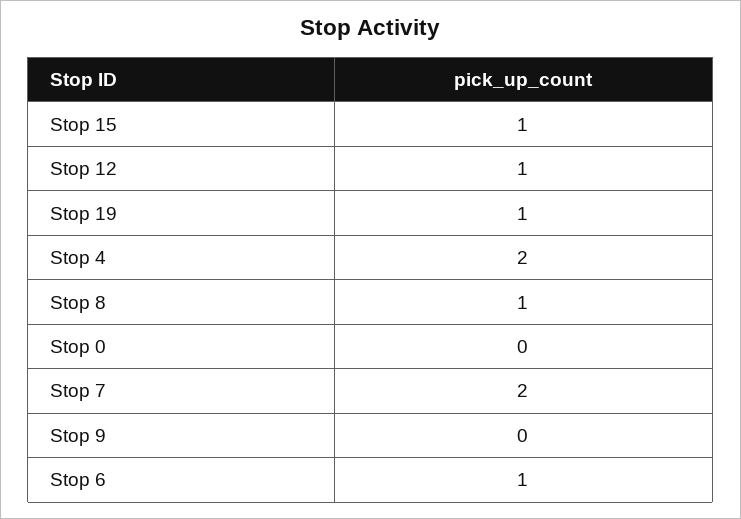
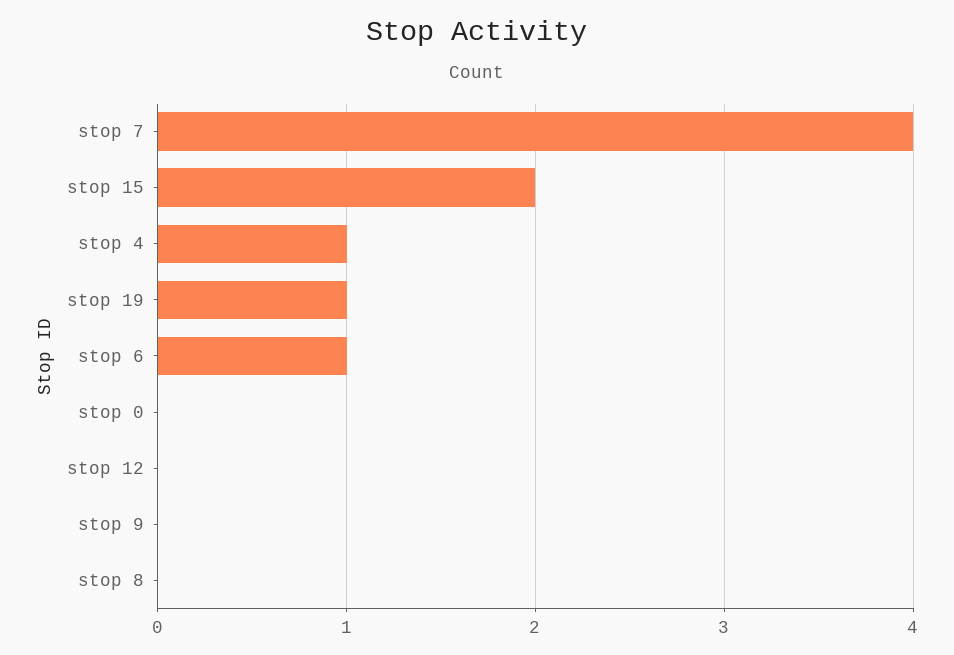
  {
-   "Stop 15": 1,
+   "Stop 15": 2,
-   "Stop 12": 1,
+   "Stop 12": 0,
    "Stop 19": 1,
-   "Stop 4": 2,
+   "Stop 4": 1,
-   "Stop 8": 1,
+   "Stop 8": 0,
    "Stop 0": 0,
-   "Stop 7": 2,
+   "Stop 7": 4,
    "Stop 9": 0,
    "Stop 6": 1
  }

